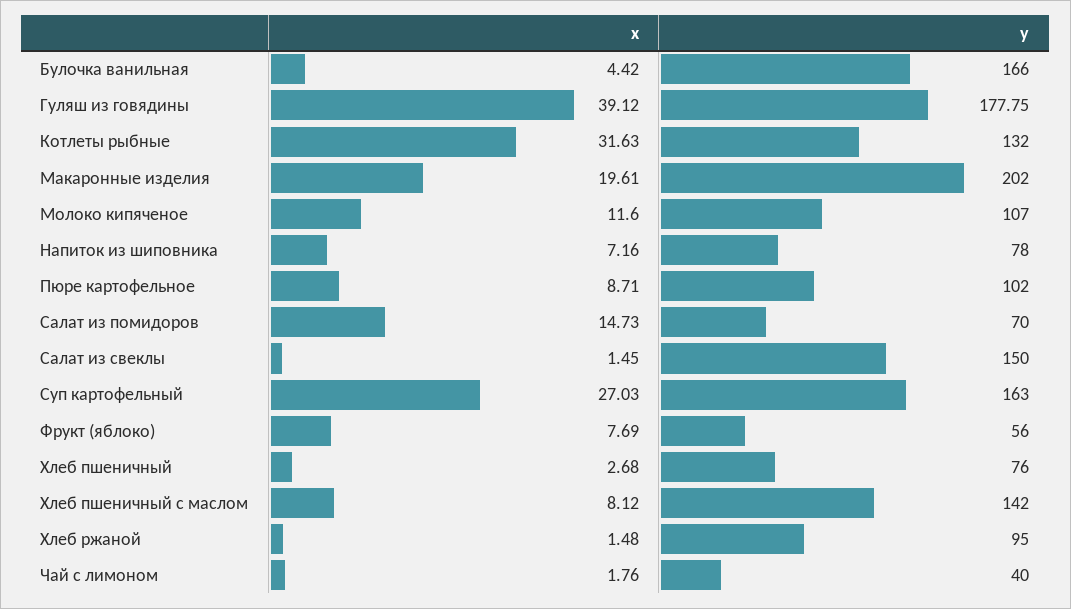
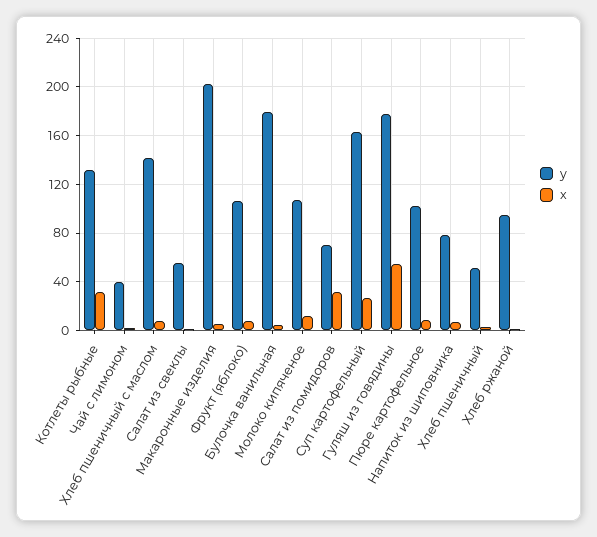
  {
    "x": {
      "Булочка ванильная": 4.42,
-     "Гуляш из говядины": 39.12,
+     "Гуляш из говядины": 55,
      "Котлеты рыбные": 31.63,
-     "Макаронные изделия": 19.61,
+     "Макаронные изделия": 5,
      "Молоко кипяченое": 11.6,
      "Напиток из шиповника": 7.16,
      "Пюре картофельное": 8.71,
-     "Салат из помидоров": 14.73,
+     "Салат из помидоров": 30,
      "Салат из свеклы": 1.45,
      "Суп картофельный": 27.03,
      "Фрукт (яблоко)": 7.69,
      "Хлеб пшеничный": 2.68,
      "Хлеб пшеничный с маслом": 8.12,
      "Хлеб ржаной": 1.48,
      "Чай с лимоном": 1.76
    },
    "y": {
-     "Булочка ванильная": 166,
+     "Булочка ванильная": 180,
      "Гуляш из говядины": 177.75,
      "Котлеты рыбные": 132,
      "Макаронные изделия": 202,
      "Молоко кипяченое": 107,
      "Напиток из шиповника": 78,
      "Пюре картофельное": 102,
      "Салат из помидоров": 70,
-     "Салат из свеклы": 150,
+     "Салат из свеклы": 55,
      "Суп картофельный": 163,
-     "Фрукт (яблоко)": 56,
+     "Фрукт (яблоко)": 105,
-     "Хлеб пшеничный": 76,
+     "Хлеб пшеничный": 50,
      "Хлеб пшеничный с маслом": 142,
      "Хлеб ржаной": 95,
      "Чай с лимоном": 40
    }
  }

